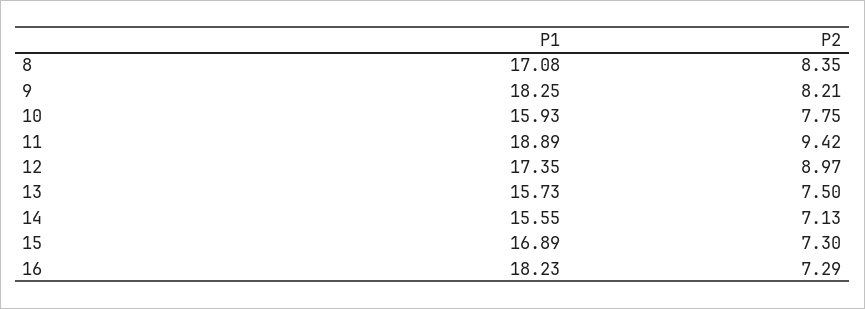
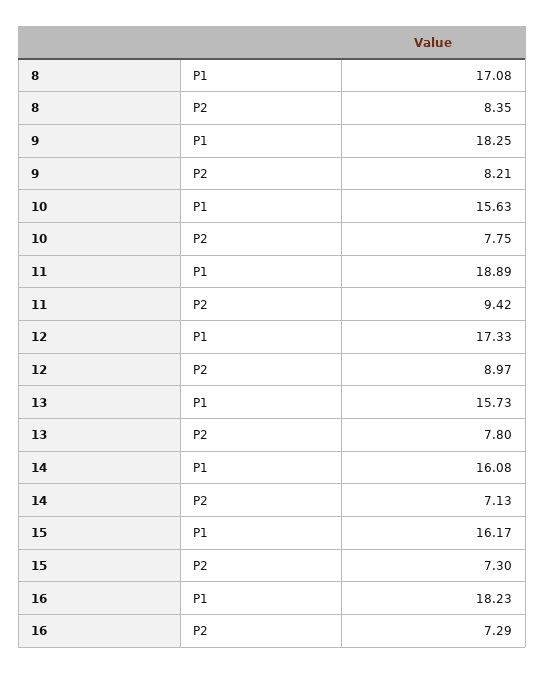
  {
    "P1": {
      "8": 17.08,
      "9": 18.25,
-     "10": 15.93,
+     "10": 15.63,
      "11": 18.89,
-     "12": 17.35,
+     "12": 17.33,
      "13": 15.73,
-     "14": 15.55,
+     "14": 16.08,
-     "15": 16.89,
+     "15": 16.17,
      "16": 18.23
    },
    "P2": {
      "8": 8.35,
      "9": 8.21,
      "10": 7.75,
      "11": 9.42,
      "12": 8.97,
-     "13": 7.5,
+     "13": 7.8,
      "14": 7.13,
      "15": 7.3,
      "16": 7.29
    }
  }

